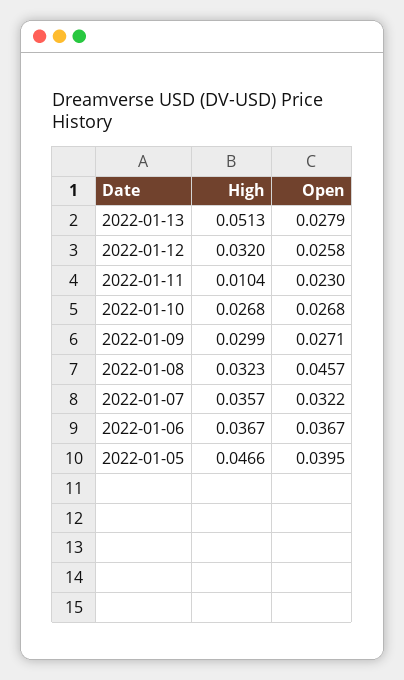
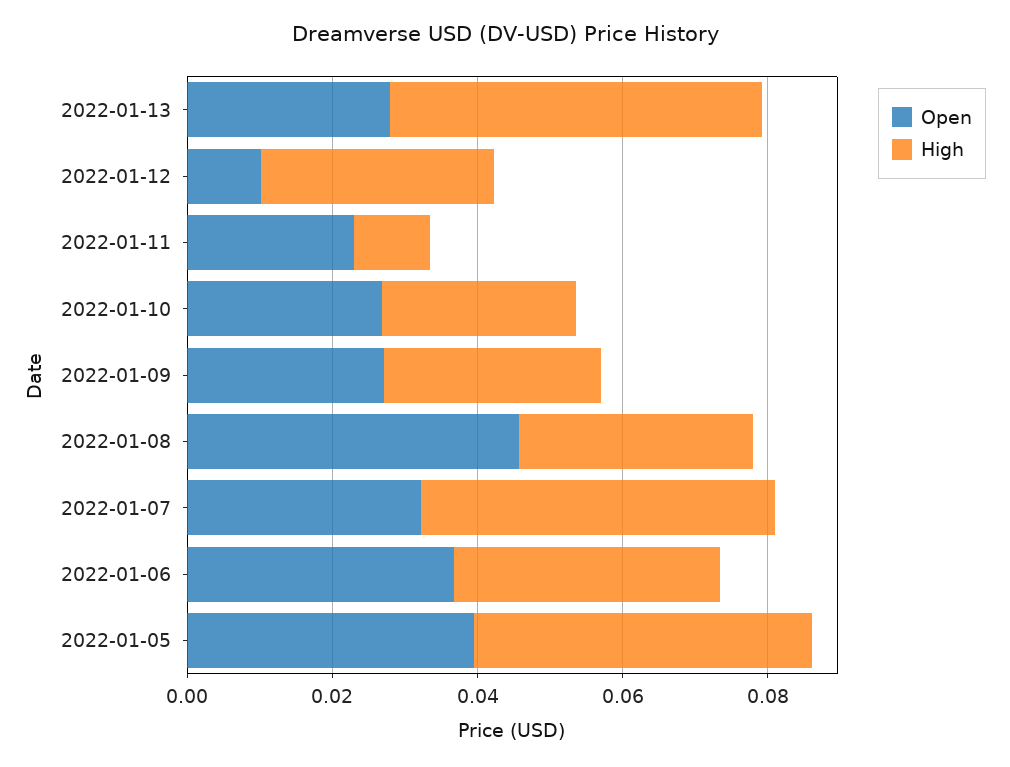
  {
    "High": {
      "2022-01-13": 0.0513,
      "2022-01-12": 0.032,
      "2022-01-11": 0.0104,
      "2022-01-10": 0.0268,
      "2022-01-09": 0.0299,
      "2022-01-08": 0.0323,
-     "2022-01-07": 0.0357,
+     "2022-01-07": 0.05,
      "2022-01-06": 0.0367,
      "2022-01-05": 0.0466
    },
    "Open": {
      "2022-01-13": 0.0279,
-     "2022-01-12": 0.0258,
+     "2022-01-12": 0.01,
      "2022-01-11": 0.023,
      "2022-01-10": 0.0268,
      "2022-01-09": 0.0271,
      "2022-01-08": 0.0457,
      "2022-01-07": 0.0322,
      "2022-01-06": 0.0367,
      "2022-01-05": 0.0395
    }
  }

